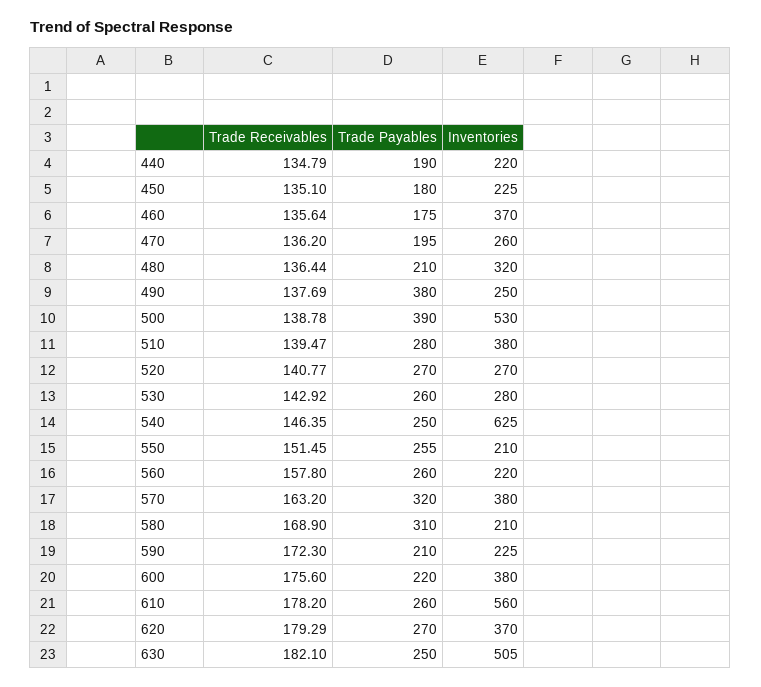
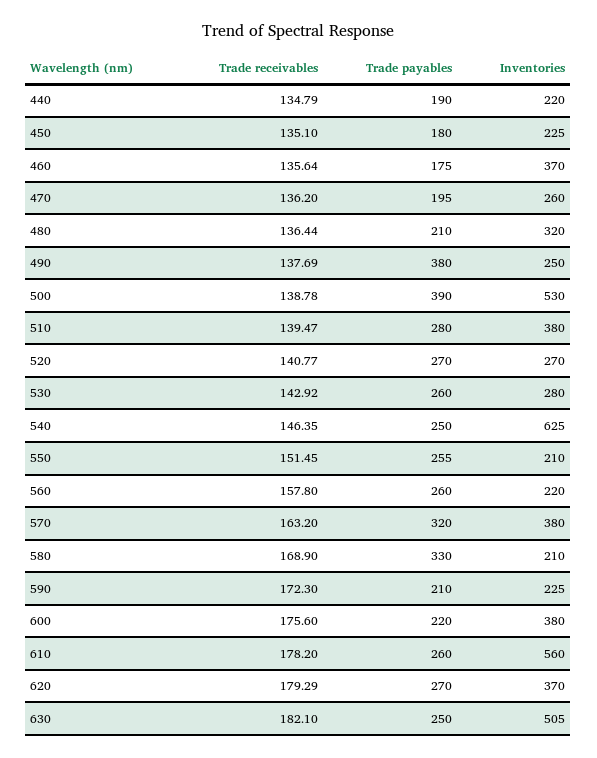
  {
    "Trade Receivables": {
      "440": 134.79,
      "450": 135.1,
      "460": 135.64,
      "470": 136.2,
      "480": 136.44,
      "490": 137.69,
      "500": 138.78,
      "510": 139.47,
      "520": 140.77,
      "530": 142.92,
      "540": 146.35,
      "550": 151.45,
      "560": 157.8,
      "570": 163.2,
      "580": 168.9,
      "590": 172.3,
      "600": 175.6,
      "610": 178.2,
      "620": 179.29,
      "630": 182.1
    },
    "Trade Payables": {
      "440": 190,
      "450": 180,
      "460": 175,
      "470": 195,
      "480": 210,
      "490": 380,
      "500": 390,
      "510": 280,
      "520": 270,
      "530": 260,
      "540": 250,
      "550": 255,
      "560": 260,
      "570": 320,
-     "580": 310,
+     "580": 330,
      "590": 210,
      "600": 220,
      "610": 260,
      "620": 270,
      "630": 250
    },
    "Inventories": {
      "440": 220,
      "450": 225,
      "460": 370,
      "470": 260,
      "480": 320,
      "490": 250,
      "500": 530,
      "510": 380,
      "520": 270,
      "530": 280,
      "540": 625,
      "550": 210,
      "560": 220,
      "570": 380,
      "580": 210,
      "590": 225,
      "600": 380,
      "610": 560,
      "620": 370,
      "630": 505
    }
  }

